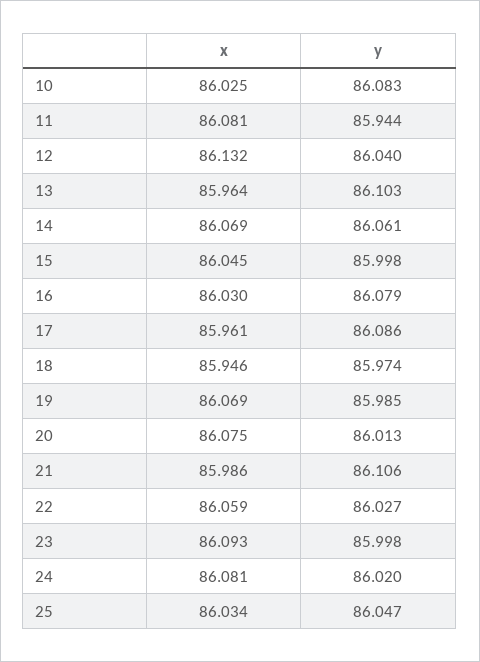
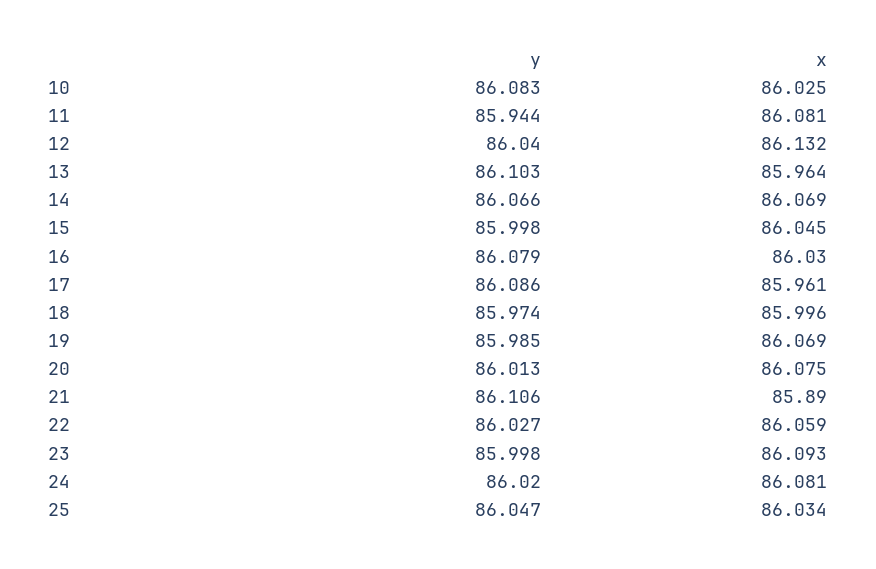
  {
    "x": {
      "10": 86.025,
      "11": 86.081,
      "12": 86.132,
      "13": 85.964,
      "14": 86.069,
      "15": 86.045,
      "16": 86.03,
      "17": 85.961,
-     "18": 85.946,
+     "18": 85.996,
      "19": 86.069,
      "20": 86.075,
-     "21": 85.986,
+     "21": 85.89,
      "22": 86.059,
      "23": 86.093,
      "24": 86.081,
      "25": 86.034
    },
    "y": {
      "10": 86.083,
      "11": 85.944,
      "12": 86.04,
      "13": 86.103,
-     "14": 86.061,
+     "14": 86.066,
      "15": 85.998,
      "16": 86.079,
      "17": 86.086,
      "18": 85.974,
      "19": 85.985,
      "20": 86.013,
      "21": 86.106,
      "22": 86.027,
      "23": 85.998,
      "24": 86.02,
      "25": 86.047
    }
  }

